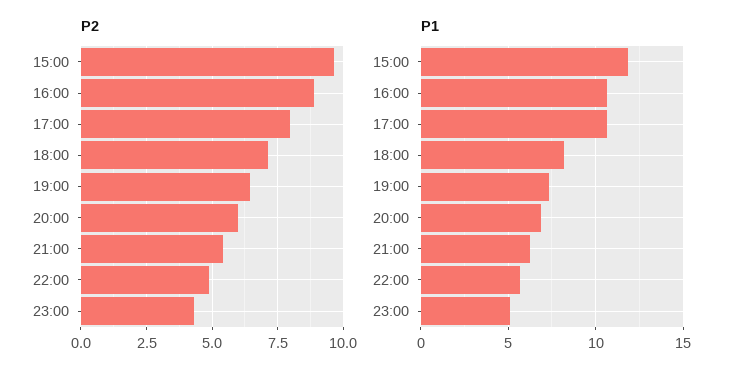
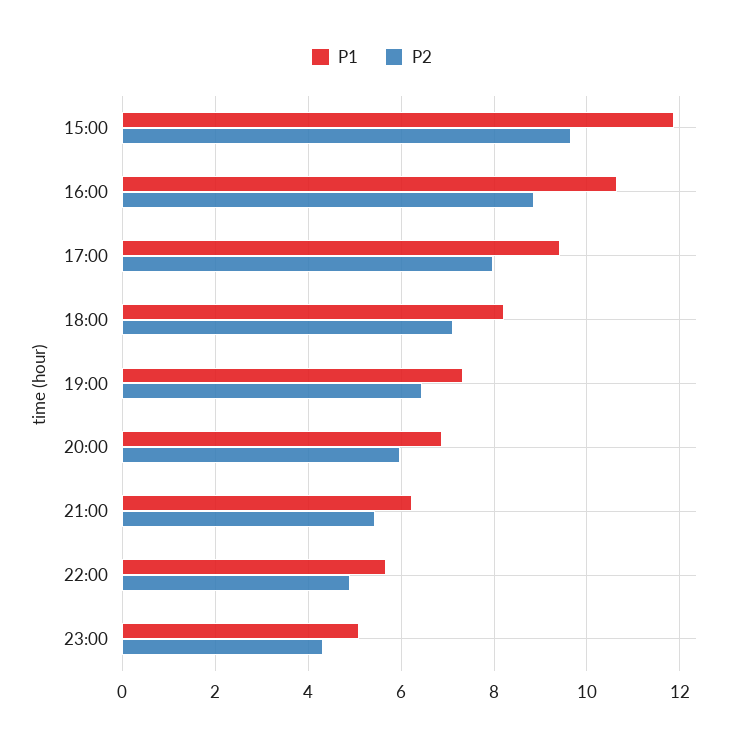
  {
    "P2": {
      "15:00": 9.6,
      "16:00": 8.8,
      "17:00": 8,
      "18:00": 7.2,
      "19:00": 6.4,
      "20:00": 6,
      "21:00": 5.4,
      "22:00": 4.8,
      "23:00": 4.4
    },
    "P1": {
      "15:00": 11.8,
      "16:00": 10.6,
-     "17:00": 10.5,
+     "17:00": 9.4,
      "18:00": 8.2,
      "19:00": 7.4,
      "20:00": 6.8,
      "21:00": 6.2,
      "22:00": 5.6,
      "23:00": 5.2
    }
  }

